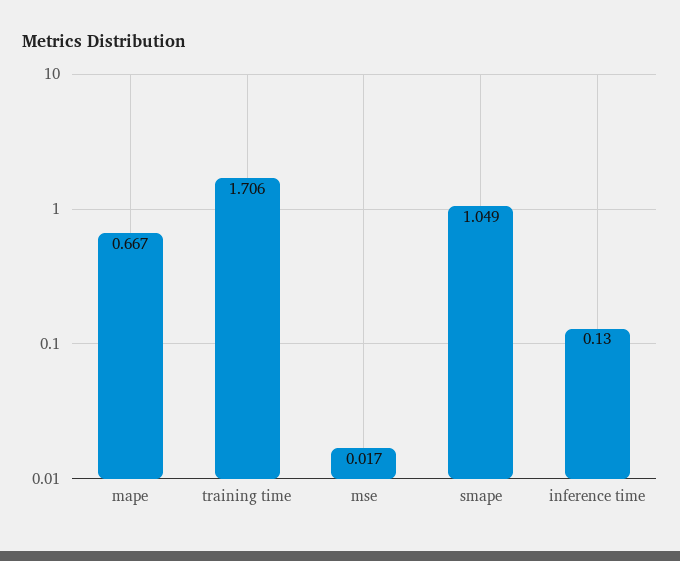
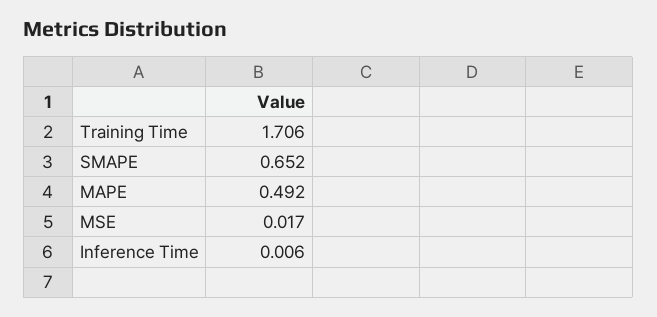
  {
-   "mape": 0.667,
+   "mape": 0.492,
    "training time": 1.706,
    "mse": 0.017,
-   "smape": 1.049,
+   "smape": 0.652,
-   "inference time": 0.13
+   "inference time": 0.006
  }

